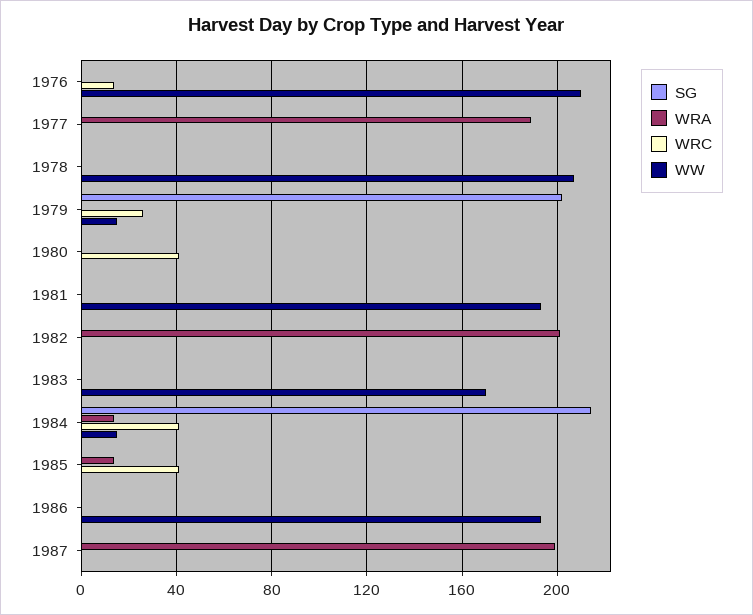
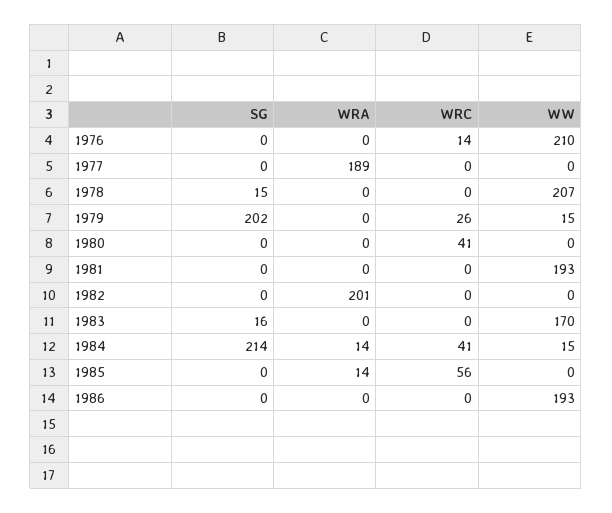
  {
    "SG": {
      "1976": 0,
      "1977": 0,
-     "1978": 0,
+     "1978": 15,
      "1979": 202,
      "1980": 0,
      "1981": 0,
      "1982": 0,
-     "1983": 0,
+     "1983": 16,
      "1984": 214,
      "1985": 0,
-     "1986": 0,
+     "1986": 0
-     "1987": 0
    },
    "WRA": {
      "1976": 0,
      "1977": 189,
      "1978": 0,
      "1979": 0,
      "1980": 0,
      "1981": 0,
      "1982": 201,
      "1983": 0,
      "1984": 14,
      "1985": 14,
-     "1986": 0,
+     "1986": 0
-     "1987": 200
    },
    "WRC": {
      "1976": 14,
      "1977": 0,
      "1978": 0,
      "1979": 26,
      "1980": 41,
      "1981": 0,
      "1982": 0,
      "1983": 0,
      "1984": 41,
-     "1985": 40,
+     "1985": 56,
-     "1986": 0,
+     "1986": 0
-     "1987": 0
    },
    "WW": {
      "1976": 210,
      "1977": 0,
      "1978": 207,
      "1979": 15,
      "1980": 0,
      "1981": 193,
      "1982": 0,
      "1983": 170,
      "1984": 15,
      "1985": 0,
-     "1986": 193,
+     "1986": 193
-     "1987": 0
    }
  }

